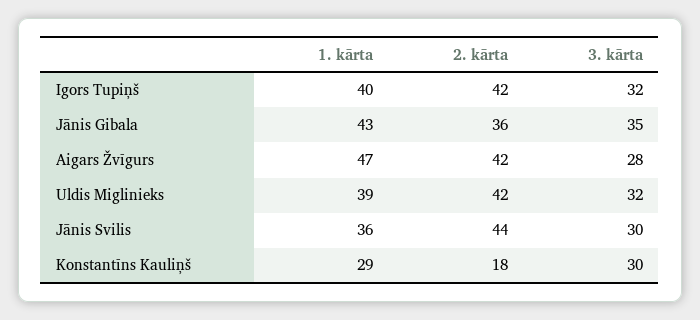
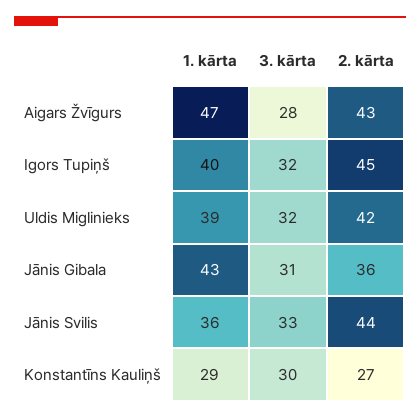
  {
    "1. kārta": {
      "Igors Tupiņš": 40,
      "Jānis Gibala": 43,
      "Aigars Žvīgurs": 47,
      "Uldis Miglinieks": 39,
      "Jānis Svilis": 36,
      "Konstantīns Kauliņš": 29
    },
    "2. kārta": {
-     "Igors Tupiņš": 42,
+     "Igors Tupiņš": 45,
      "Jānis Gibala": 36,
-     "Aigars Žvīgurs": 42,
+     "Aigars Žvīgurs": 43,
      "Uldis Miglinieks": 42,
      "Jānis Svilis": 44,
-     "Konstantīns Kauliņš": 18
+     "Konstantīns Kauliņš": 27
    },
    "3. kārta": {
      "Igors Tupiņš": 32,
-     "Jānis Gibala": 35,
+     "Jānis Gibala": 31,
      "Aigars Žvīgurs": 28,
      "Uldis Miglinieks": 32,
-     "Jānis Svilis": 30,
+     "Jānis Svilis": 33,
      "Konstantīns Kauliņš": 30
    }
  }

